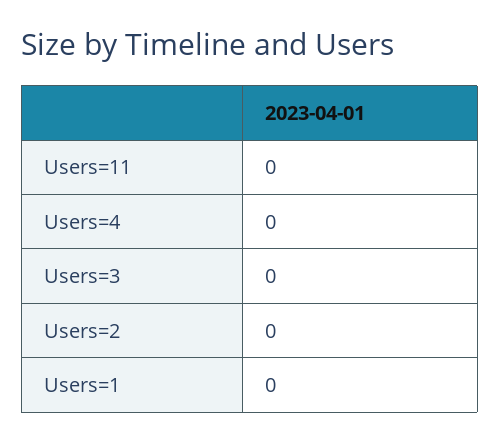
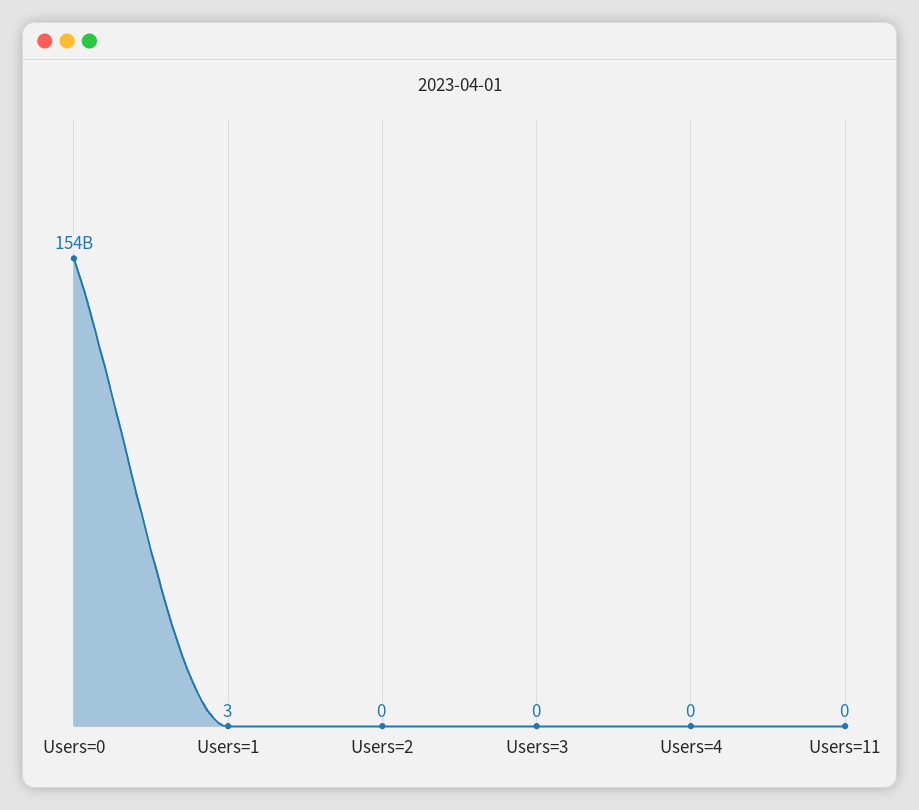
  {
    "Users=11": 0,
    "Users=4": 0,
    "Users=3": 0,
    "Users=2": 0,
-   "Users=1": 0
+   "Users=1": 3,
+   "Users=0": 154000000000
  }

